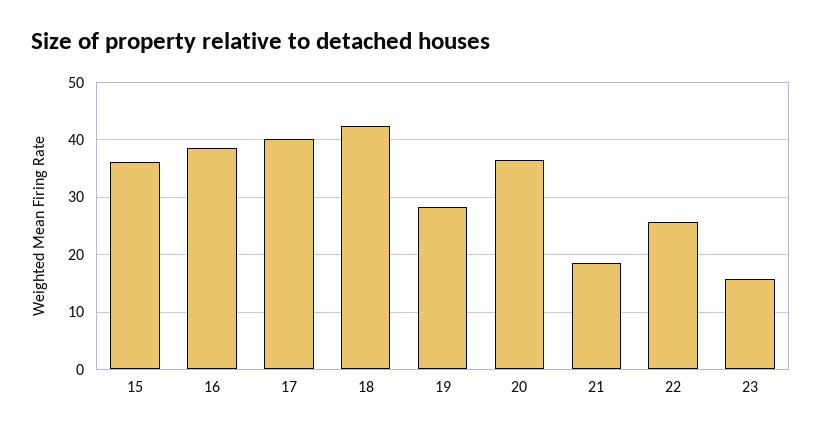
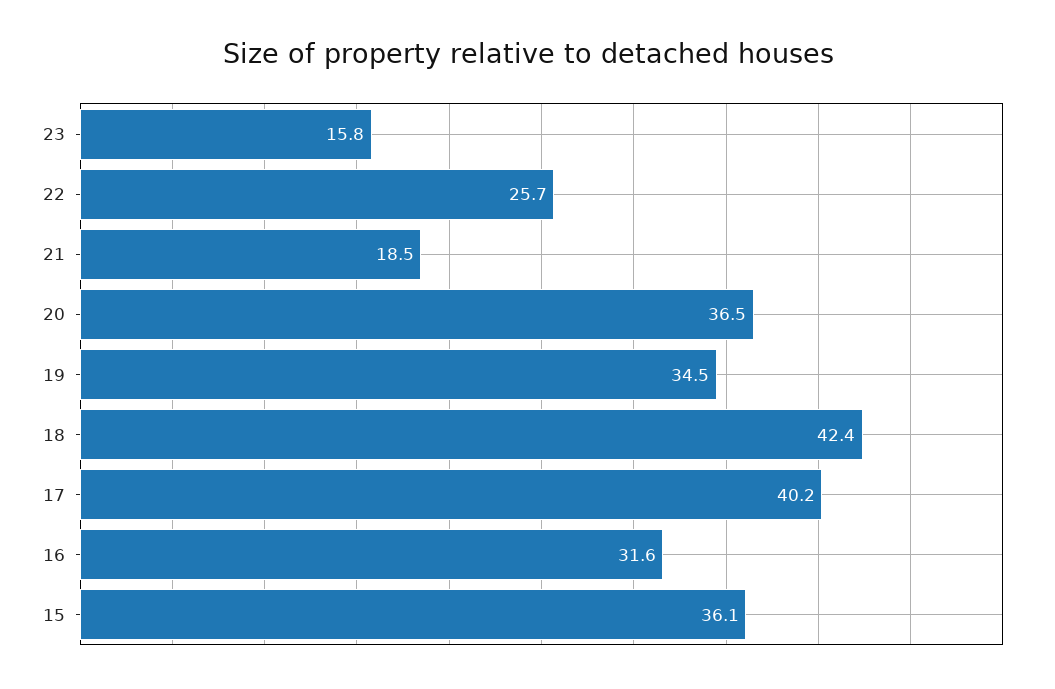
  {
    "15": 36.1,
-   "16": 38,
+   "16": 31.6,
    "17": 40.2,
    "18": 42.4,
-   "19": 28,
+   "19": 34.5,
    "20": 36.5,
    "21": 18.5,
    "22": 25.7,
    "23": 15.8
  }

